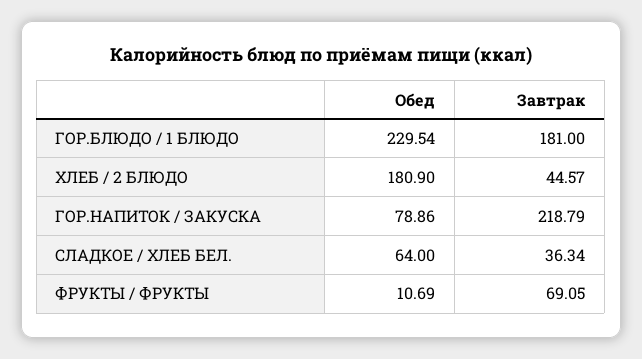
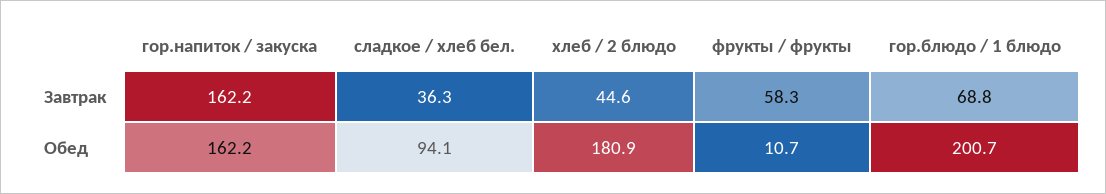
  {
    "Обед": {
-     "ГОР.БЛЮДО / 1 БЛЮДО": 229.54,
+     "ГОР.БЛЮДО / 1 БЛЮДО": 200.7,
      "ХЛЕБ / 2 БЛЮДО": 180.9,
-     "ГОР.НАПИТОК / ЗАКУСКА": 78.86,
+     "ГОР.НАПИТОК / ЗАКУСКА": 162.2,
-     "СЛАДКОЕ / ХЛЕБ БЕЛ.": 64,
+     "СЛАДКОЕ / ХЛЕБ БЕЛ.": 94.1,
      "ФРУКТЫ / ФРУКТЫ": 10.69
    },
    "Завтрак": {
-     "ГОР.БЛЮДО / 1 БЛЮДО": 181,
+     "ГОР.БЛЮДО / 1 БЛЮДО": 68.8,
      "ХЛЕБ / 2 БЛЮДО": 44.57,
-     "ГОР.НАПИТОК / ЗАКУСКА": 218.79,
+     "ГОР.НАПИТОК / ЗАКУСКА": 162.2,
      "СЛАДКОЕ / ХЛЕБ БЕЛ.": 36.34,
-     "ФРУКТЫ / ФРУКТЫ": 69.05
+     "ФРУКТЫ / ФРУКТЫ": 58.3
    }
  }

